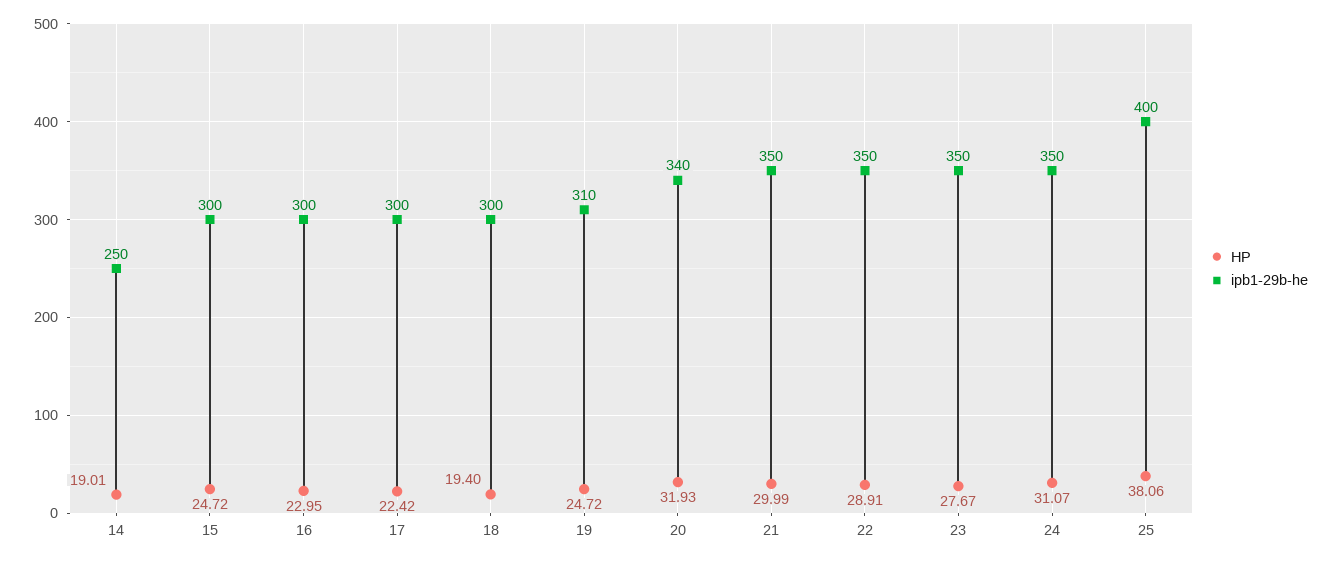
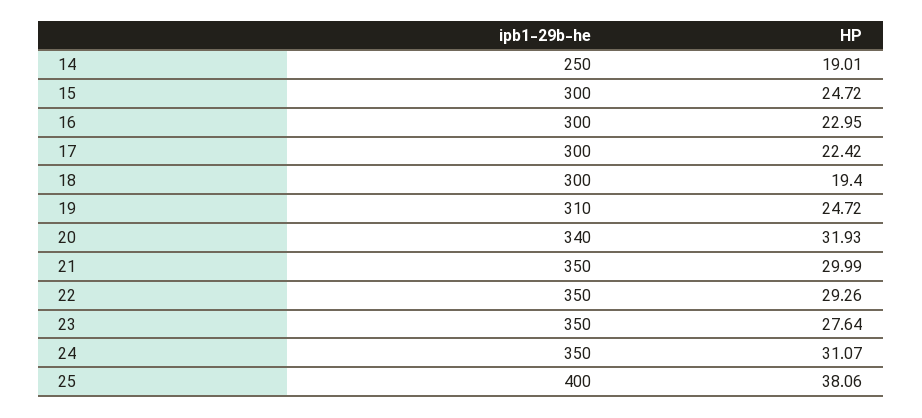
  {
    "HP": {
      "14": 19.01,
      "15": 24.72,
      "16": 22.95,
      "17": 22.42,
      "18": 19.4,
      "19": 24.72,
      "20": 31.93,
      "21": 29.99,
-     "22": 28.91,
+     "22": 29.26,
-     "23": 27.67,
+     "23": 27.64,
      "24": 31.07,
      "25": 38.06
    },
    "ipb1-29b-he": {
      "14": 250,
      "15": 300,
      "16": 300,
      "17": 300,
      "18": 300,
      "19": 310,
      "20": 340,
      "21": 350,
      "22": 350,
      "23": 350,
      "24": 350,
      "25": 400
    }
  }

